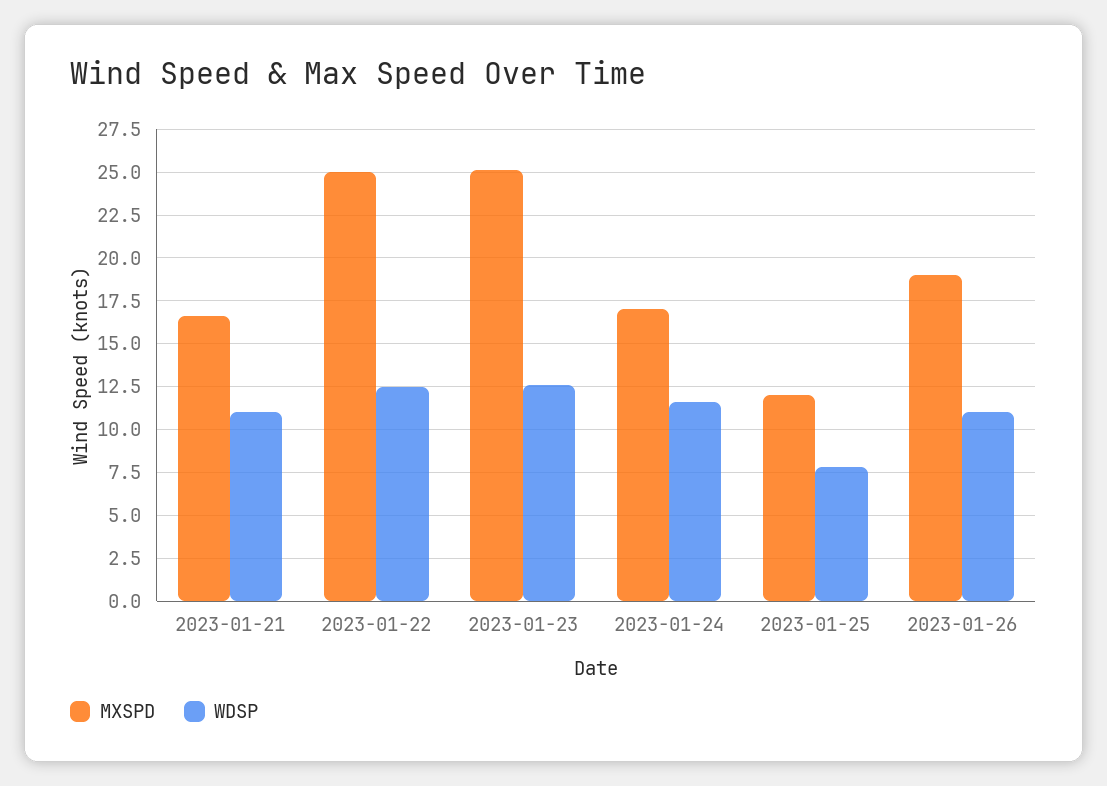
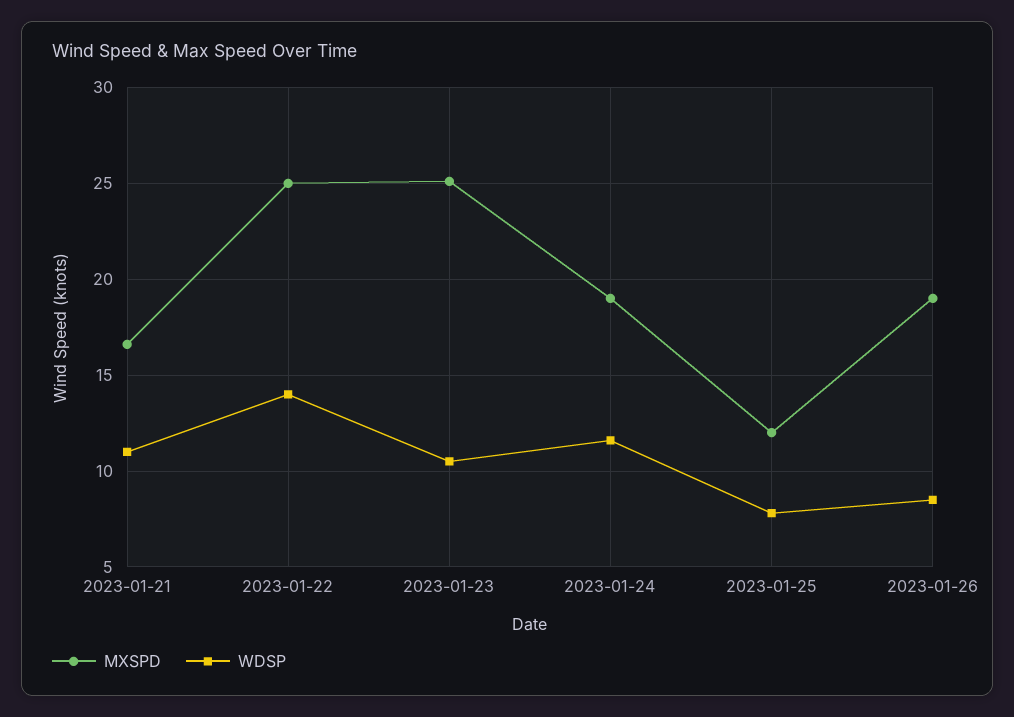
  {
    "MXSPD": {
      "2023-01-21": 16.5,
      "2023-01-22": 25,
      "2023-01-23": 25,
-     "2023-01-24": 17,
+     "2023-01-24": 19,
      "2023-01-25": 12,
      "2023-01-26": 19
    },
    "WDSP": {
      "2023-01-21": 11,
-     "2023-01-22": 12.5,
+     "2023-01-22": 14,
-     "2023-01-23": 12.5,
+     "2023-01-23": 10.5,
      "2023-01-24": 11.5,
      "2023-01-25": 8,
-     "2023-01-26": 11
+     "2023-01-26": 8.5
    }
  }

